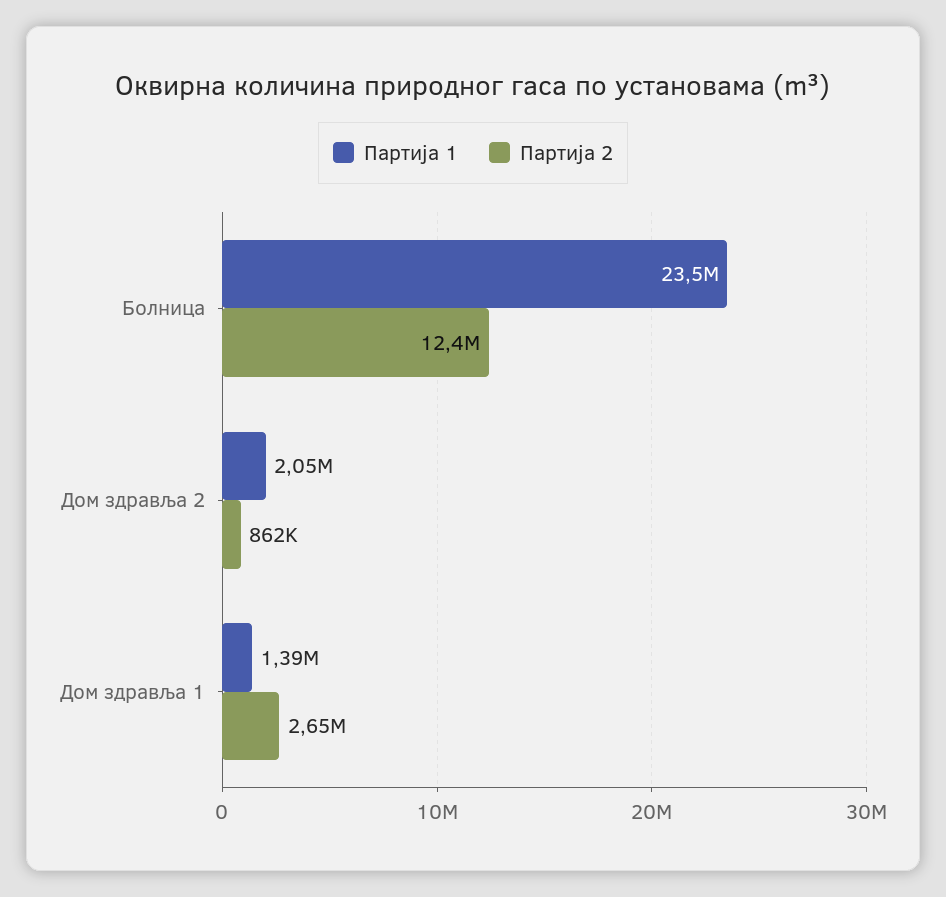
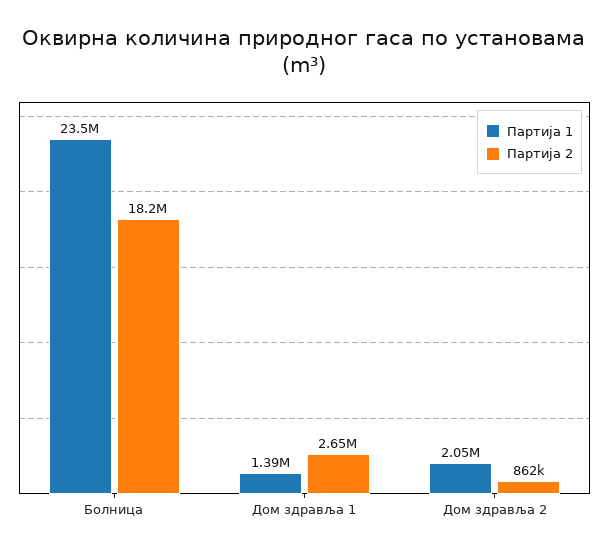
  {
    "Партија 1": {
      "Болница": 23500000,
      "Дом здравља 2": 2050000,
      "Дом здравља 1": 1390000
    },
    "Партија 2": {
-     "Болница": 12400000,
+     "Болница": 18200000,
      "Дом здравља 2": 862000,
      "Дом здравља 1": 2650000
    }
  }

